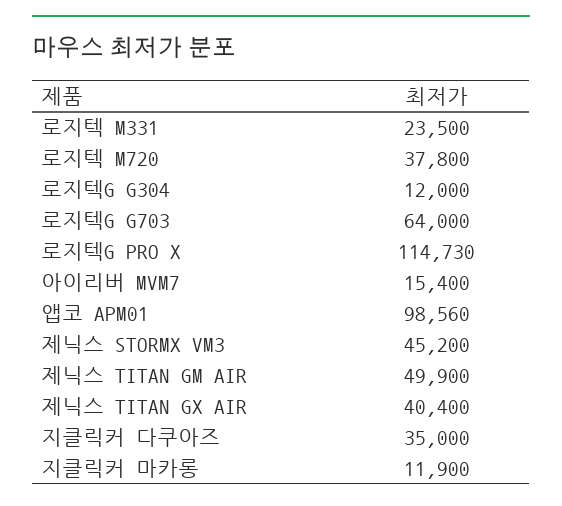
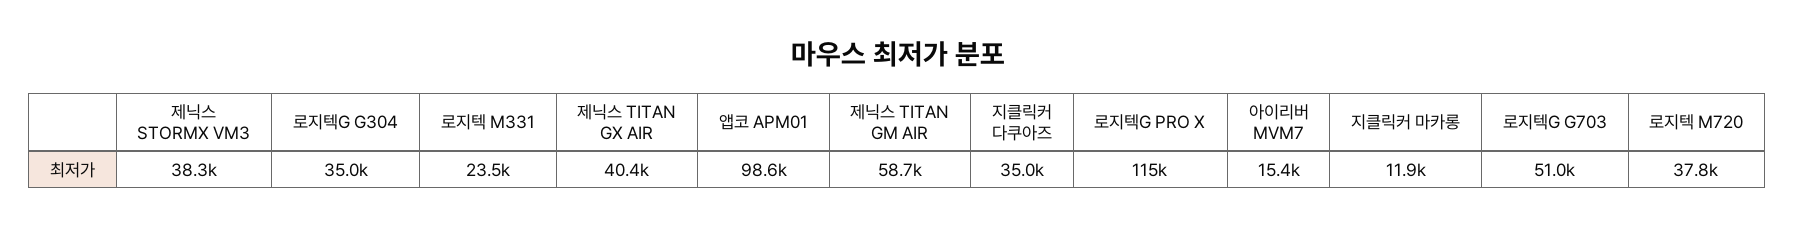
  {
    "로지텍 M331": 23500,
    "로지텍 M720": 37800,
-   "로지텍G G304": 12000,
+   "로지텍G G304": 35000,
-   "로지텍G G703": 64000,
+   "로지텍G G703": 51000,
    "로지텍G PRO X": 114730,
    "아이리버 MVM7": 15400,
    "앱코 APM01": 98560,
-   "제닉스 STORMX VM3": 45200,
+   "제닉스 STORMX VM3": 38300,
-   "제닉스 TITAN GM AIR": 49900,
+   "제닉스 TITAN GM AIR": 58700,
    "제닉스 TITAN GX AIR": 40400,
    "지클릭커 다쿠아즈": 35000,
    "지클릭커 마카롱": 11900
  }

